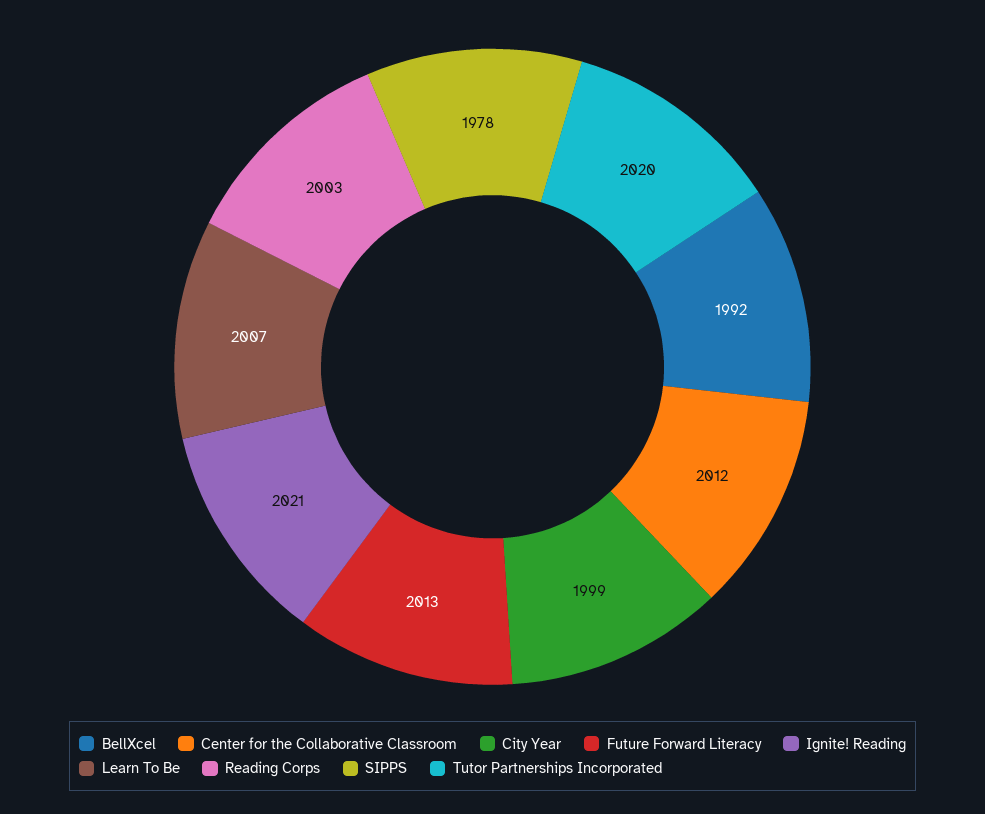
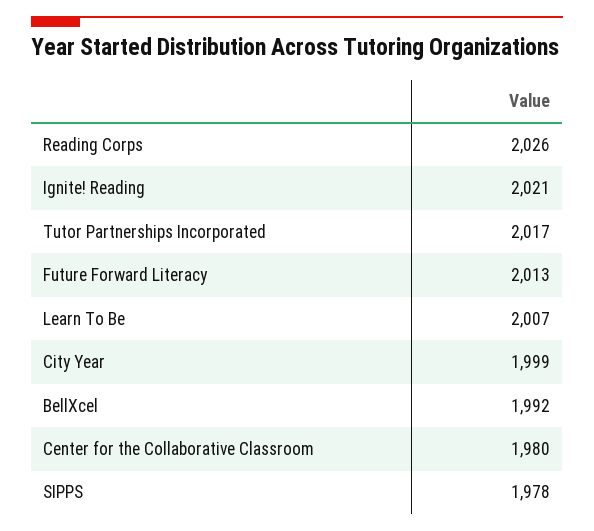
  {
    "BellXcel": 1992,
-   "Center for the Collaborative Classroom": 2012,
+   "Center for the Collaborative Classroom": 1980,
    "City Year": 1999,
    "Future Forward Literacy": 2013,
    "Ignite! Reading": 2021,
    "Learn To Be": 2007,
-   "Reading Corps": 2003,
+   "Reading Corps": 2026,
    "SIPPS": 1978,
-   "Tutor Partnerships Incorporated": 2020
+   "Tutor Partnerships Incorporated": 2017
  }

